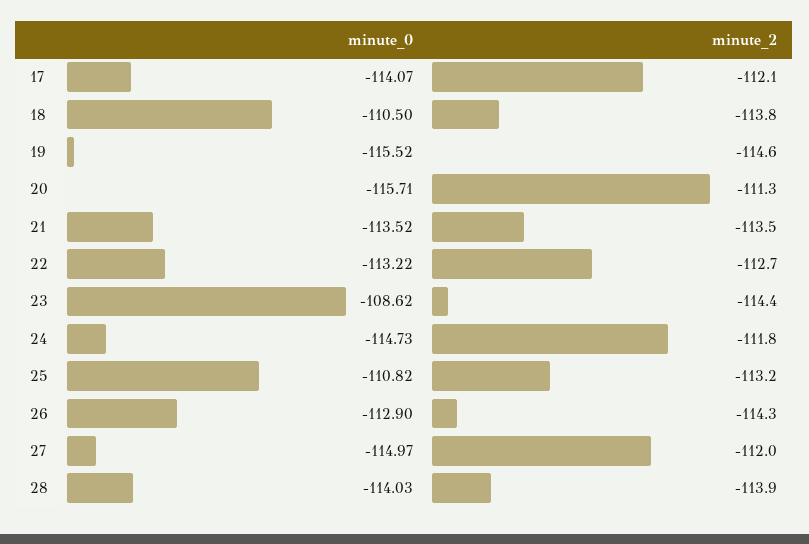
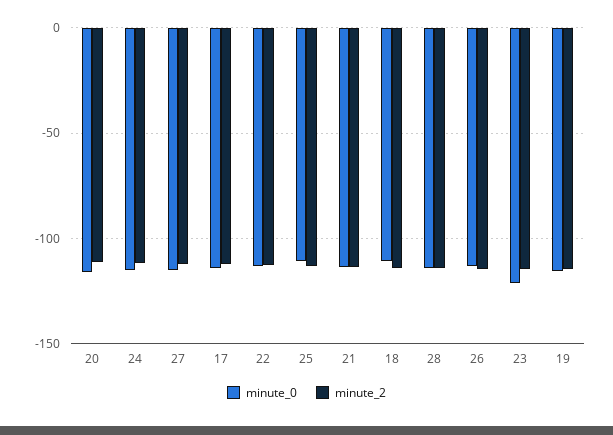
  {
    "minute_0": {
      "17": -114.07,
      "18": -110.5,
      "19": -115.52,
      "20": -115.71,
      "21": -113.52,
      "22": -113.22,
-     "23": -108.62,
+     "23": -120,
      "24": -114.73,
      "25": -110.82,
      "26": -112.9,
      "27": -114.97,
      "28": -114.03
    },
    "minute_2": {
      "17": -112.1,
      "18": -113.8,
      "19": -114.6,
      "20": -111.3,
      "21": -113.5,
      "22": -112.7,
      "23": -114.4,
      "24": -111.8,
      "25": -113.2,
      "26": -114.3,
      "27": -112,
      "28": -113.9
    }
  }

